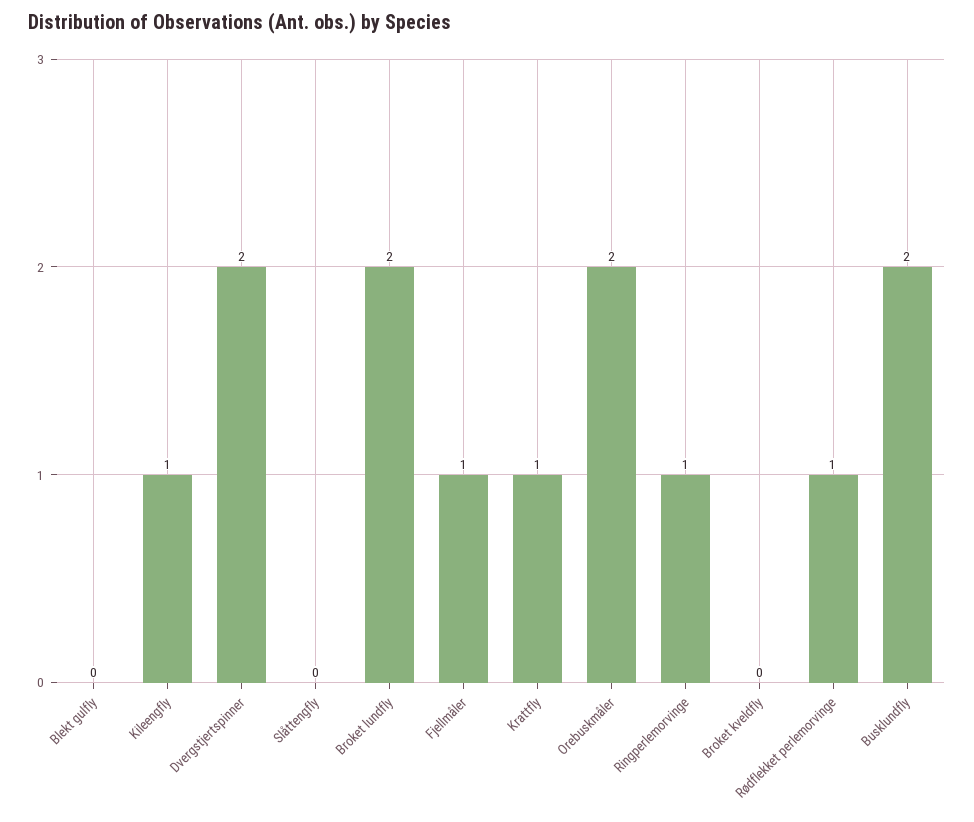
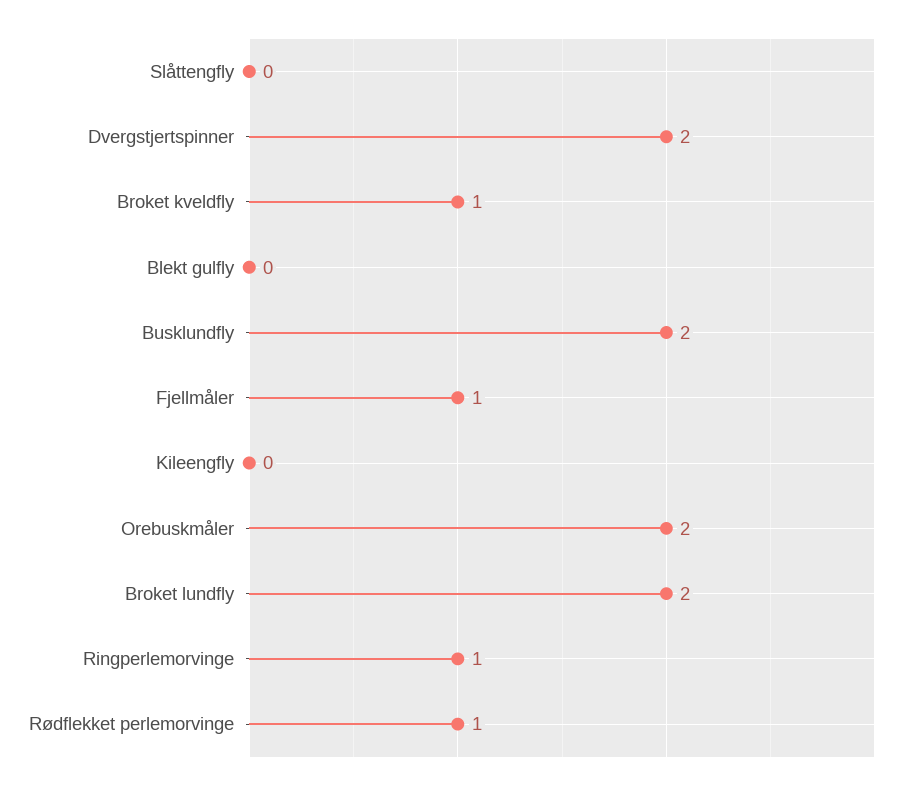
  {
    "Blekt gulfly": 0,
-   "Kileengfly": 1,
+   "Kileengfly": 0,
    "Dvergstjertspinner": 2,
    "Slåttengfly": 0,
    "Broket lundfly": 2,
    "Fjellmåler": 1,
-   "Krattfly": 1,
    "Orebuskmåler": 2,
    "Ringperlemorvinge": 1,
-   "Broket kveldfly": 0,
+   "Broket kveldfly": 1,
    "Rødflekket perlemorvinge": 1,
    "Busklundfly": 2
  }

